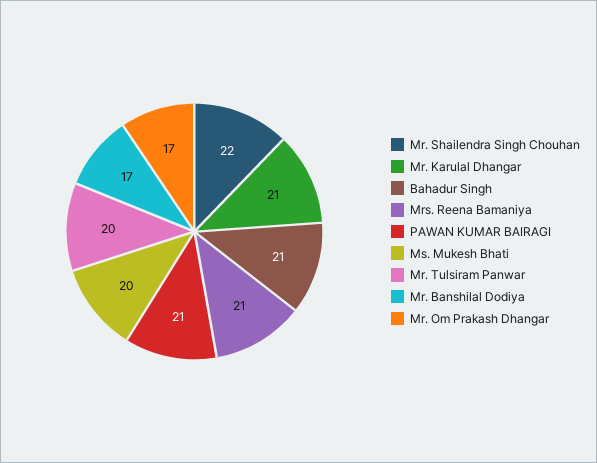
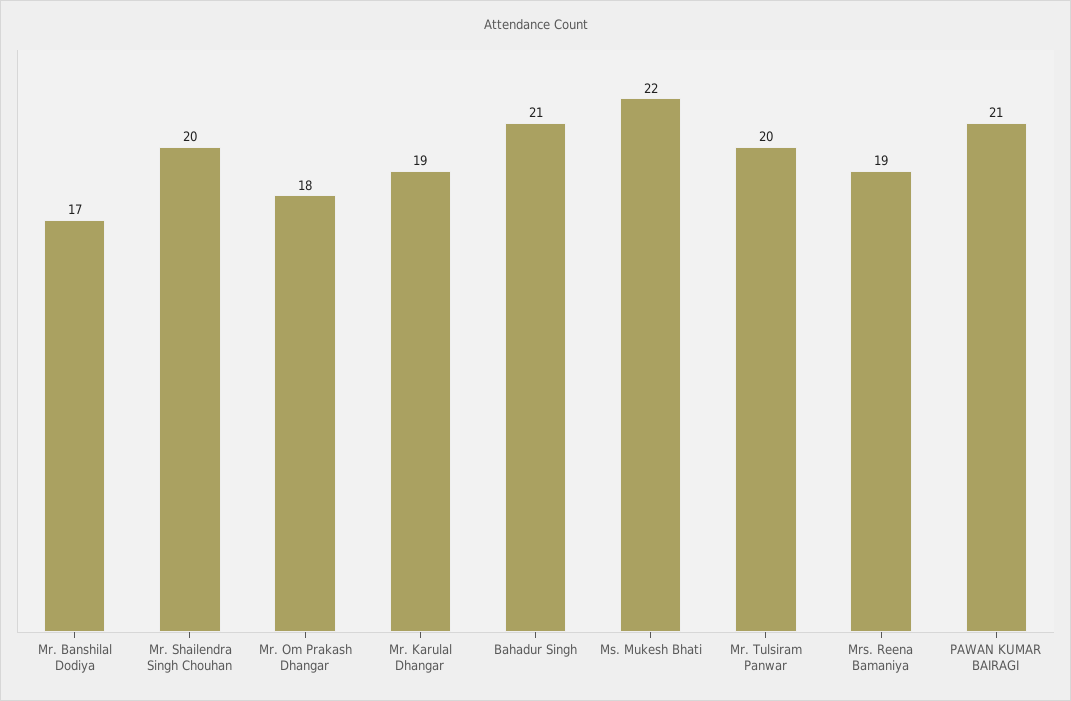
  {
-   "Mr. Shailendra Singh Chouhan": 22,
+   "Mr. Shailendra Singh Chouhan": 20,
-   "Mr. Karulal Dhangar": 21,
+   "Mr. Karulal Dhangar": 19,
    "Bahadur Singh": 21,
-   "Mrs. Reena Bamaniya": 21,
+   "Mrs. Reena Bamaniya": 19,
    "PAWAN KUMAR BAIRAGI": 21,
-   "Ms. Mukesh Bhati": 20,
+   "Ms. Mukesh Bhati": 22,
    "Mr. Tulsiram Panwar": 20,
    "Mr. Banshilal Dodiya": 17,
-   "Mr. Om Prakash Dhangar": 17
+   "Mr. Om Prakash Dhangar": 18
  }

